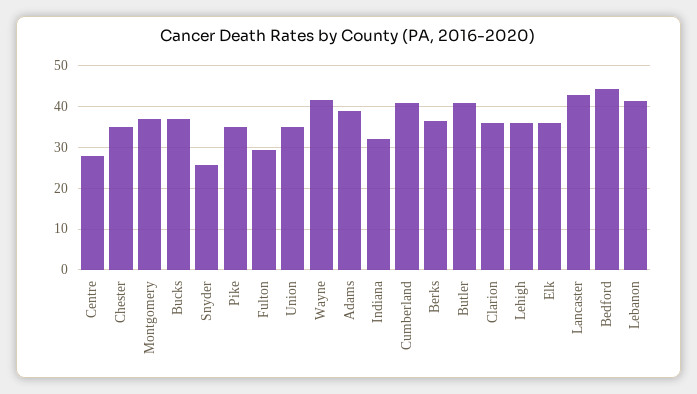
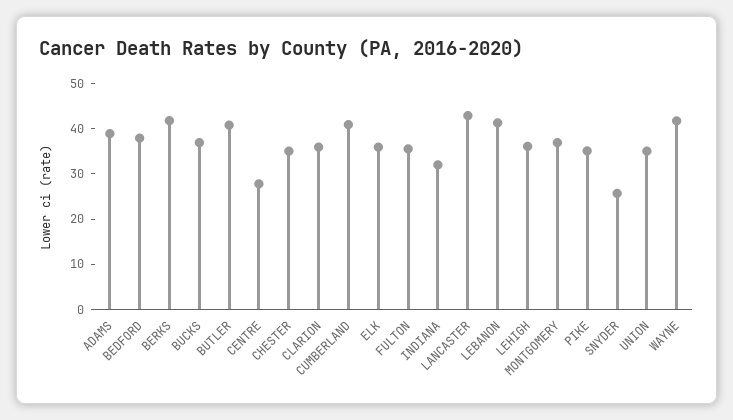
  {
    "Centre": 28,
    "Chester": 36,
    "Montgomery": 36,
    "Bucks": 36,
    "Snyder": 26,
    "Pike": 36,
-   "Fulton": 30,
+   "Fulton": 36,
    "Union": 36,
    "Wayne": 42,
    "Adams": 38,
    "Indiana": 32,
    "Cumberland": 40,
-   "Berks": 36,
+   "Berks": 42,
    "Butler": 40,
    "Clarion": 36,
    "Lehigh": 36,
    "Elk": 36,
    "Lancaster": 42,
-   "Bedford": 44,
+   "Bedford": 38,
    "Lebanon": 42
  }

